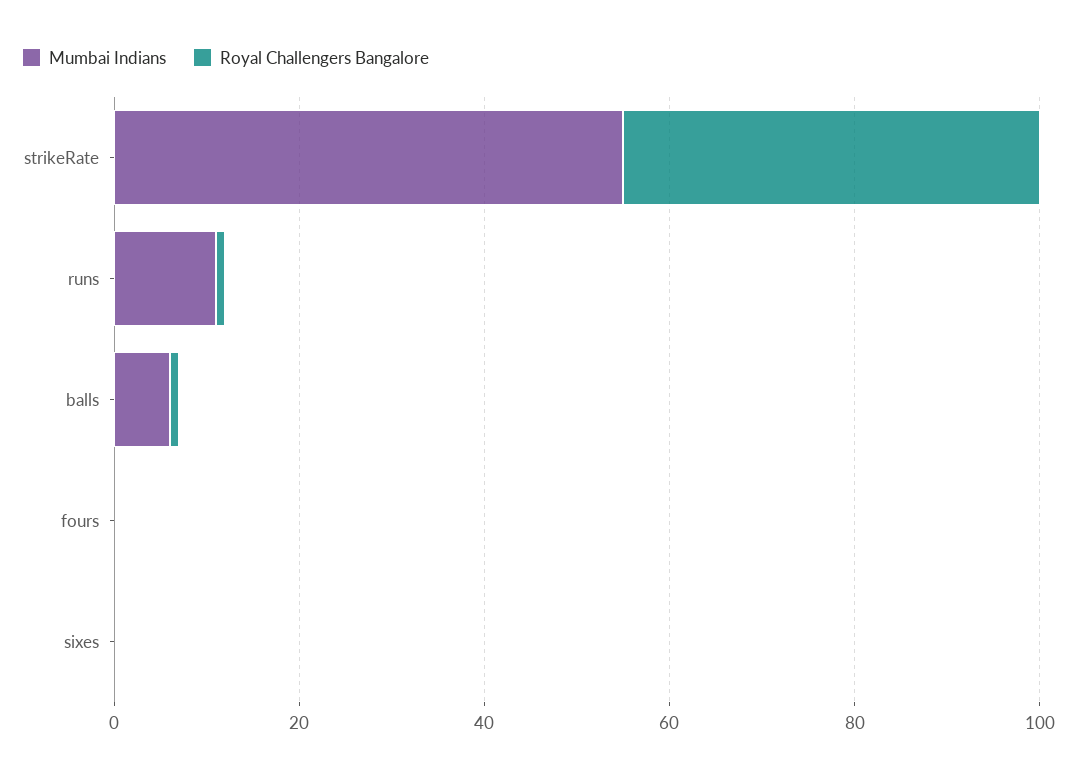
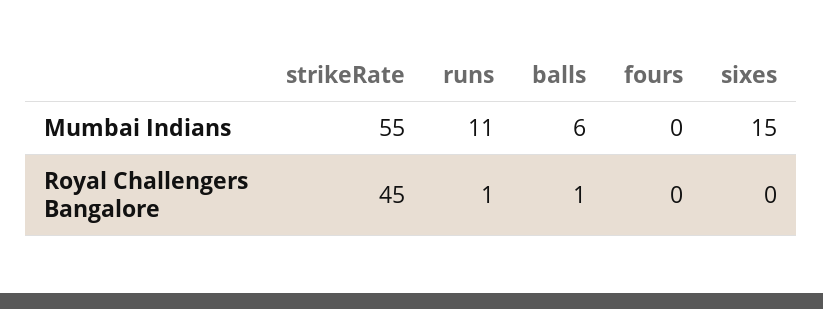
  {
    "Mumbai Indians": {
      "strikeRate": 55,
      "runs": 11,
      "balls": 6,
      "fours": 0,
-     "sixes": 0
+     "sixes": 15
    },
    "Royal Challengers Bangalore": {
      "strikeRate": 45,
      "runs": 1,
      "balls": 1,
      "fours": 0,
      "sixes": 0
    }
  }

